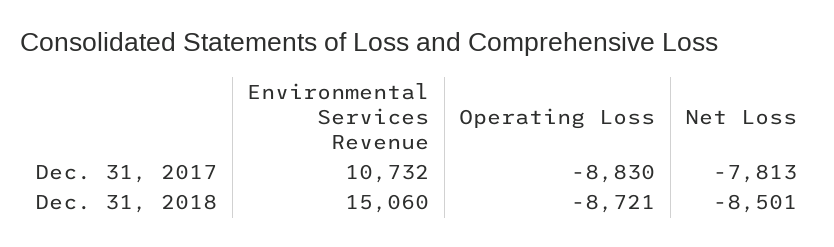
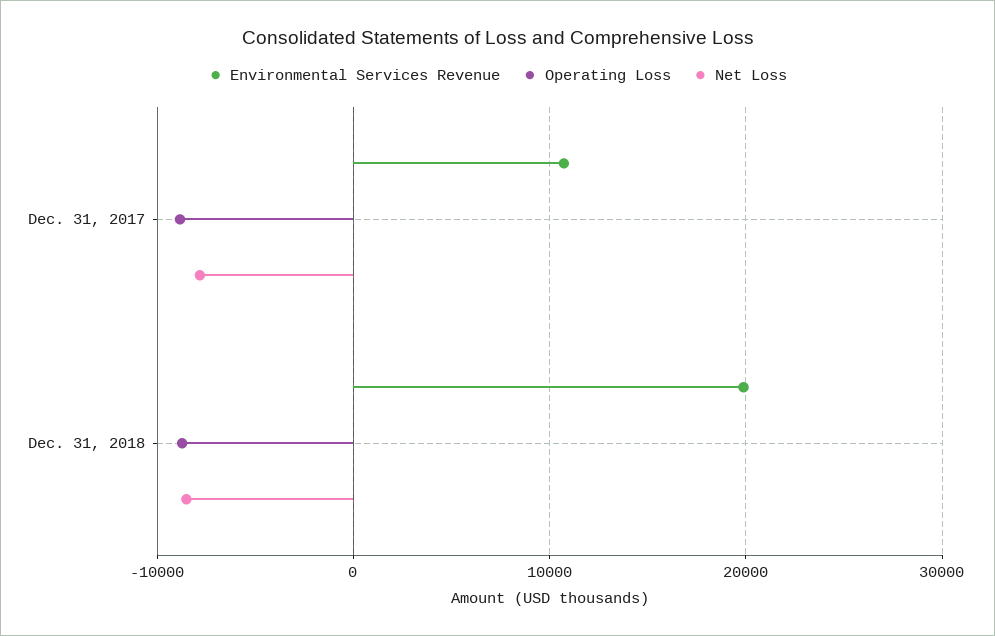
  {
    "Environmental Services Revenue": {
      "Dec. 31, 2017": 10732,
-     "Dec. 31, 2018": 15060
+     "Dec. 31, 2018": 20000
    },
    "Operating Loss": {
      "Dec. 31, 2017": -8830,
      "Dec. 31, 2018": -8721
    },
    "Net Loss": {
      "Dec. 31, 2017": -7813,
      "Dec. 31, 2018": -8501
    }
  }

